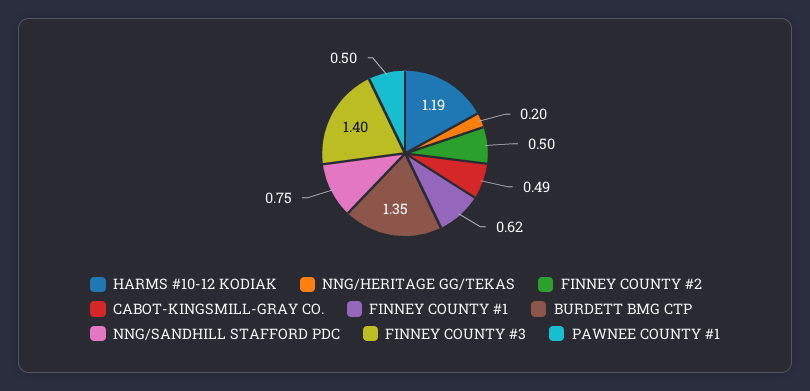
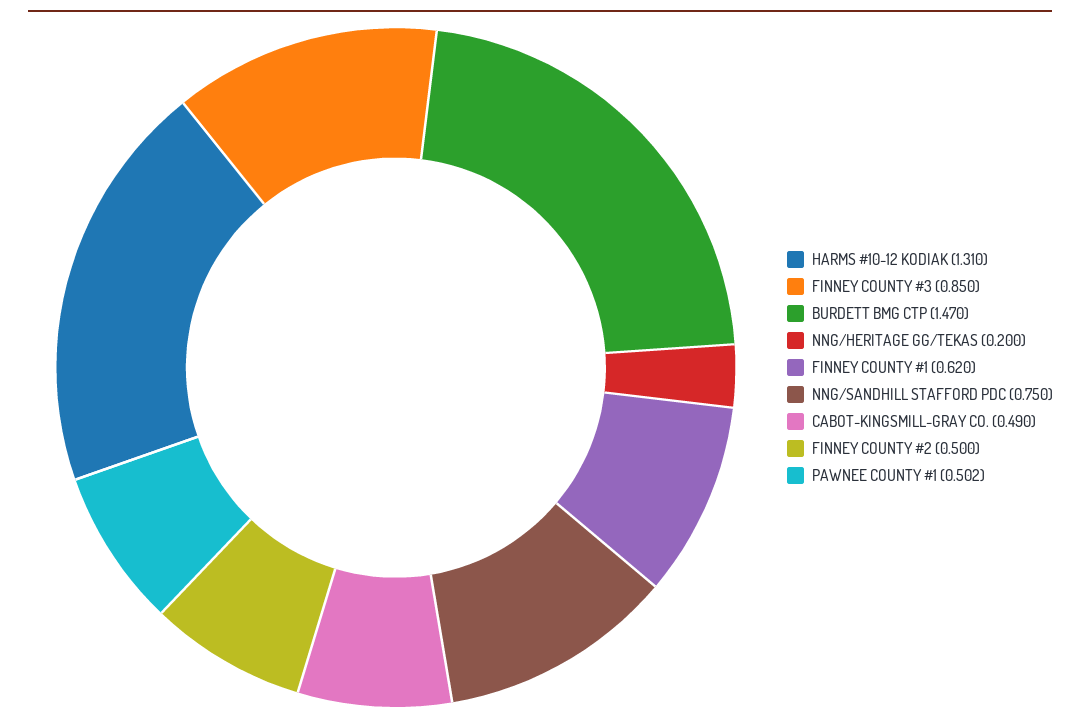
  {
-   "HARMS #10-12 KODIAK": 1.19,
+   "HARMS #10-12 KODIAK": 1.31,
    "NNG/HERITAGE GG/TEKAS": 0.2,
    "FINNEY COUNTY #2": 0.5,
    "CABOT-KINGSMILL-GRAY CO.": 0.49,
    "FINNEY COUNTY #1": 0.62,
-   "BURDETT BMG CTP": 1.35,
+   "BURDETT BMG CTP": 1.47,
    "NNG/SANDHILL STAFFORD PDC": 0.75,
-   "FINNEY COUNTY #3": 1.4,
+   "FINNEY COUNTY #3": 0.85,
    "PAWNEE COUNTY #1": 0.502
  }

